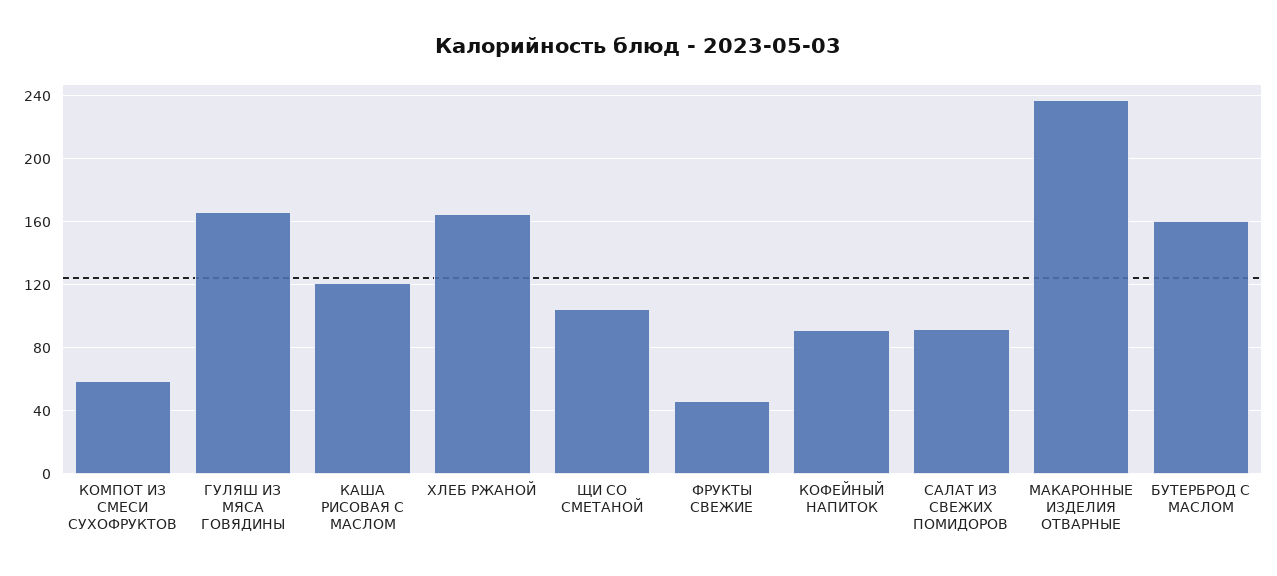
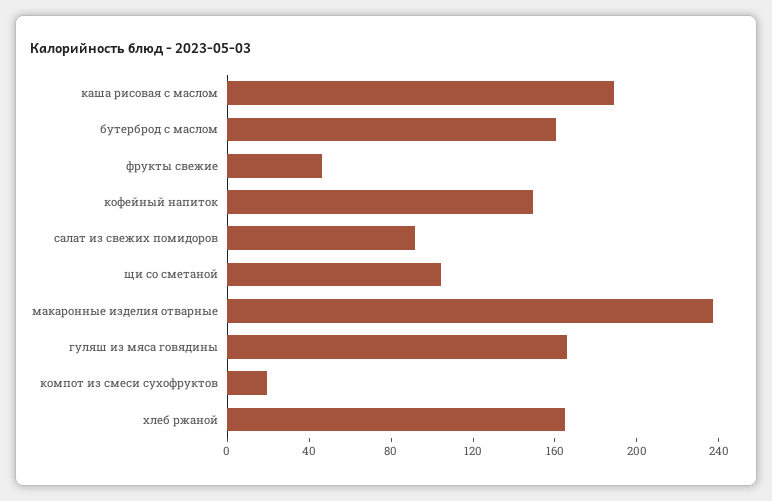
  {
-   "КОМПОТ ИЗ СМЕСИ СУХОФРУКТОВ": 60,
+   "КОМПОТ ИЗ СМЕСИ СУХОФРУКТОВ": 20,
    "ГУЛЯШ ИЗ МЯСА ГОВЯДИНЫ": 165,
-   "КАША РИСОВАЯ С МАСЛОМ": 120,
+   "КАША РИСОВАЯ С МАСЛОМ": 190,
    "ХЛЕБ РЖАНОЙ": 165,
    "ЩИ СО СМЕТАНОЙ": 105,
    "ФРУКТЫ СВЕЖИЕ": 45,
-   "КОФЕЙНЫЙ НАПИТОК": 90,
+   "КОФЕЙНЫЙ НАПИТОК": 150,
    "САЛАТ ИЗ СВЕЖИХ ПОМИДОРОВ": 90,
    "МАКАРОННЫЕ ИЗДЕЛИЯ ОТВАРНЫЕ": 235,
    "БУТЕРБРОД С МАСЛОМ": 160
  }

